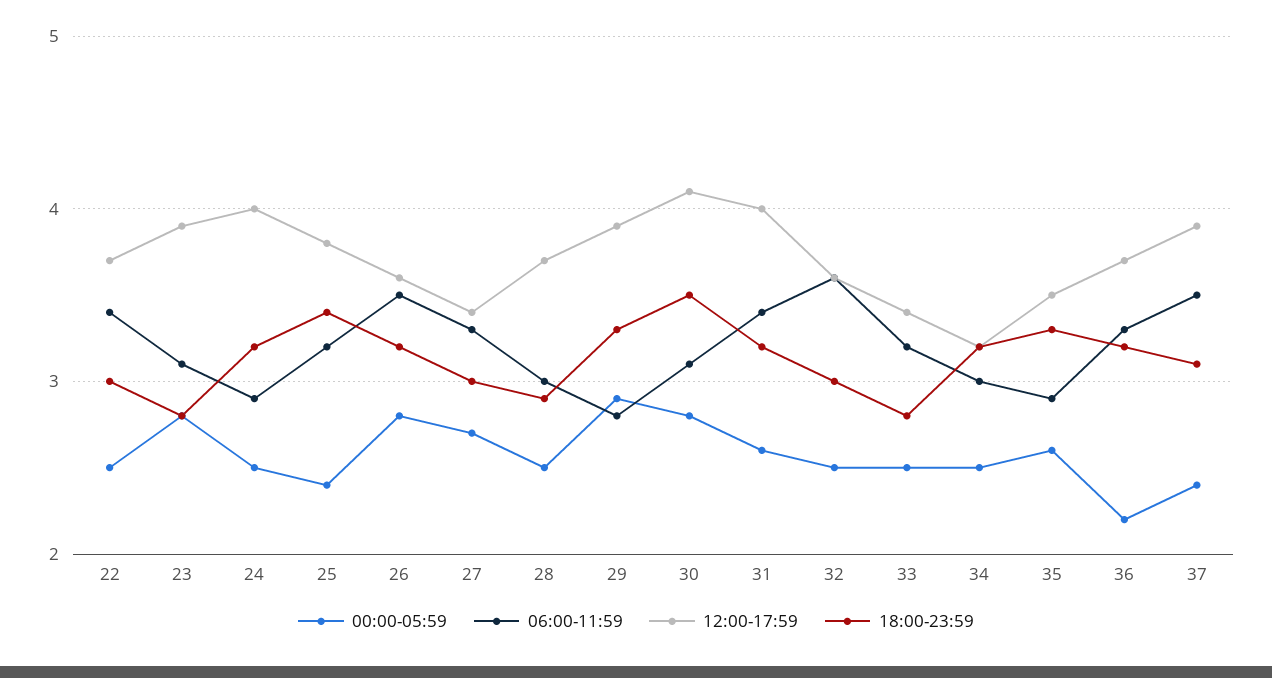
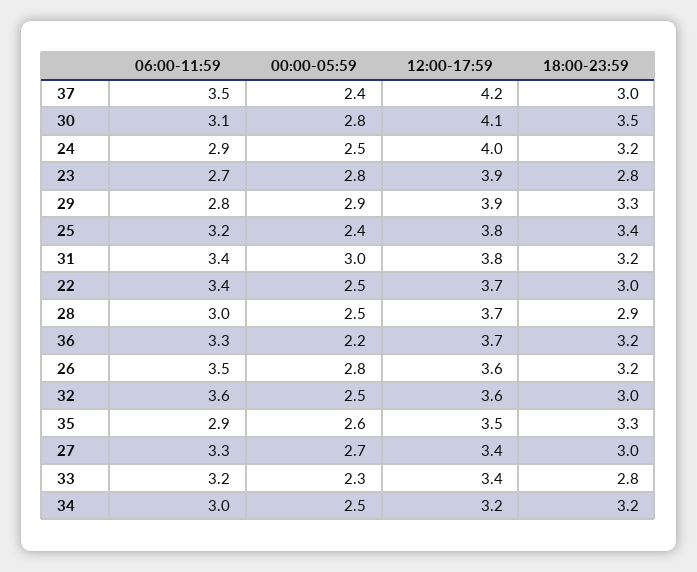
  {
    "00:00-05:59": {
      "22": 2.5,
      "23": 2.8,
      "24": 2.5,
      "25": 2.4,
      "26": 2.8,
      "27": 2.7,
      "28": 2.5,
      "29": 2.9,
      "30": 2.8,
-     "31": 2.6,
+     "31": 3,
      "32": 2.5,
-     "33": 2.5,
+     "33": 2.3,
      "34": 2.5,
      "35": 2.6,
      "36": 2.2,
      "37": 2.4
    },
    "06:00-11:59": {
      "22": 3.4,
-     "23": 3.1,
+     "23": 2.7,
      "24": 2.9,
      "25": 3.2,
      "26": 3.5,
      "27": 3.3,
      "28": 3,
      "29": 2.8,
      "30": 3.1,
      "31": 3.4,
      "32": 3.6,
      "33": 3.2,
      "34": 3,
      "35": 2.9,
      "36": 3.3,
      "37": 3.5
    },
    "12:00-17:59": {
      "22": 3.7,
      "23": 3.9,
      "24": 4,
      "25": 3.8,
      "26": 3.6,
      "27": 3.4,
      "28": 3.7,
      "29": 3.9,
      "30": 4.1,
-     "31": 4,
+     "31": 3.8,
      "32": 3.6,
      "33": 3.4,
      "34": 3.2,
      "35": 3.5,
      "36": 3.7,
-     "37": 3.9
+     "37": 4.2
    },
    "18:00-23:59": {
      "22": 3,
      "23": 2.8,
      "24": 3.2,
      "25": 3.4,
      "26": 3.2,
      "27": 3,
      "28": 2.9,
      "29": 3.3,
      "30": 3.5,
      "31": 3.2,
      "32": 3,
      "33": 2.8,
      "34": 3.2,
      "35": 3.3,
      "36": 3.2,
-     "37": 3.1
+     "37": 3
    }
  }

